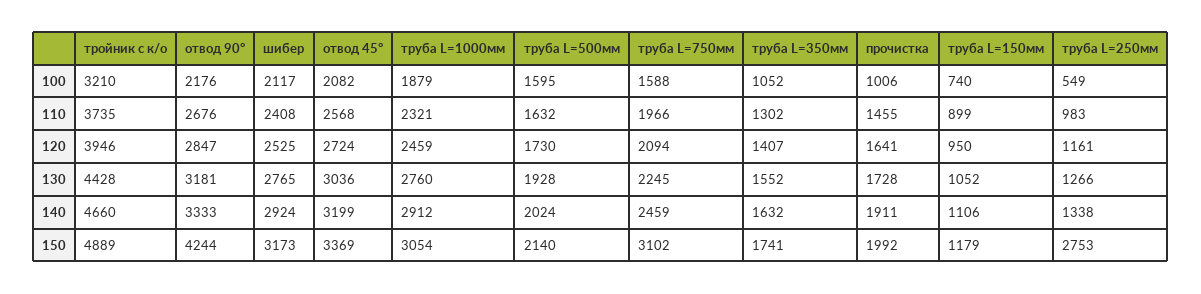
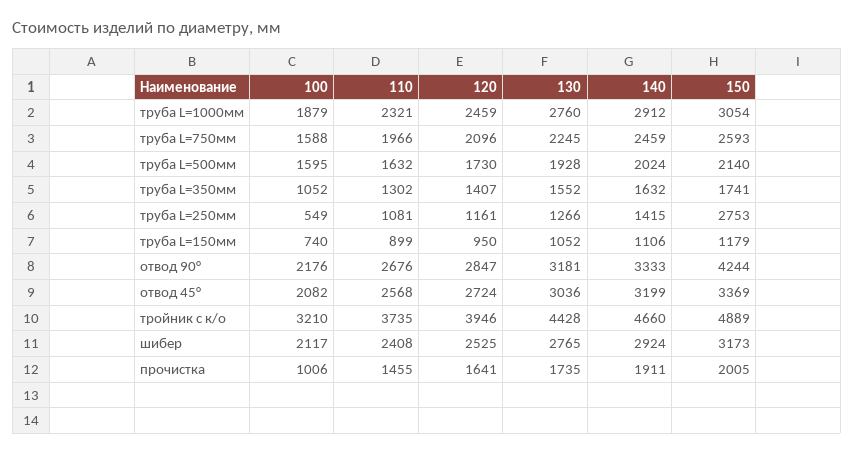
  {
    "тройник с к/о": {
      "100": 3210,
      "110": 3735,
      "120": 3946,
      "130": 4428,
      "140": 4660,
      "150": 4889
    },
    "отвод 90°": {
      "100": 2176,
      "110": 2676,
      "120": 2847,
      "130": 3181,
      "140": 3333,
      "150": 4244
    },
    "шибер": {
      "100": 2117,
      "110": 2408,
      "120": 2525,
      "130": 2765,
      "140": 2924,
      "150": 3173
    },
    "отвод 45°": {
      "100": 2082,
      "110": 2568,
      "120": 2724,
      "130": 3036,
      "140": 3199,
      "150": 3369
    },
    "труба L=1000мм": {
      "100": 1879,
      "110": 2321,
      "120": 2459,
      "130": 2760,
      "140": 2912,
      "150": 3054
    },
    "труба L=500мм": {
      "100": 1595,
      "110": 1632,
      "120": 1730,
      "130": 1928,
      "140": 2024,
      "150": 2140
    },
    "труба L=750мм": {
      "100": 1588,
      "110": 1966,
-     "120": 2094,
+     "120": 2096,
      "130": 2245,
      "140": 2459,
-     "150": 3102
+     "150": 2593
    },
    "труба L=350мм": {
      "100": 1052,
      "110": 1302,
      "120": 1407,
      "130": 1552,
      "140": 1632,
      "150": 1741
    },
    "прочистка": {
      "100": 1006,
      "110": 1455,
      "120": 1641,
-     "130": 1728,
+     "130": 1735,
      "140": 1911,
-     "150": 1992
+     "150": 2005
    },
    "труба L=150мм": {
      "100": 740,
      "110": 899,
      "120": 950,
      "130": 1052,
      "140": 1106,
      "150": 1179
    },
    "труба L=250мм": {
      "100": 549,
-     "110": 983,
+     "110": 1081,
      "120": 1161,
      "130": 1266,
-     "140": 1338,
+     "140": 1415,
      "150": 2753
    }
  }

